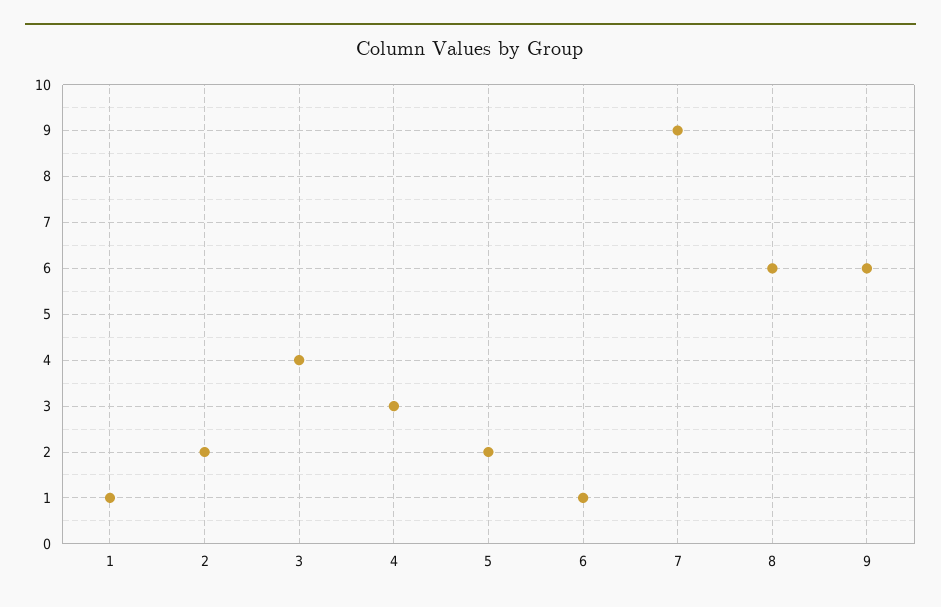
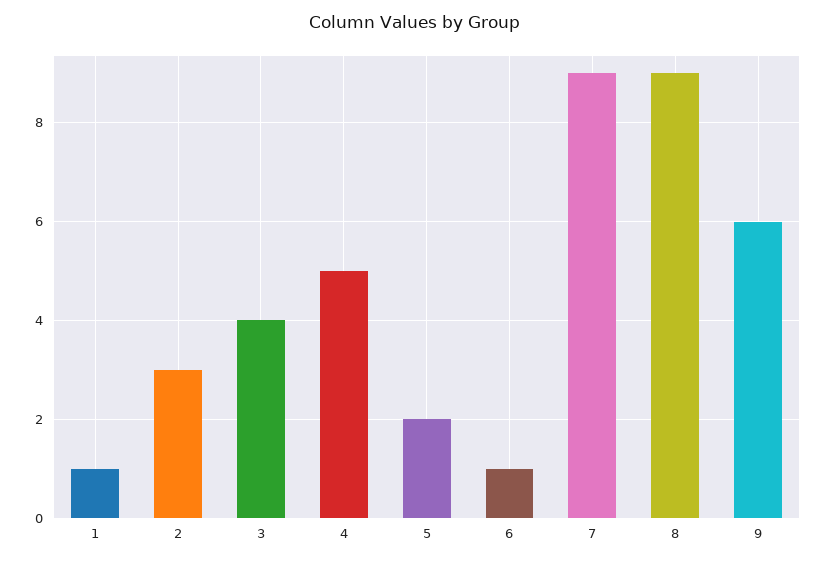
  {
    "1": 1,
-   "2": 2,
+   "2": 3,
    "3": 4,
-   "4": 3,
+   "4": 5,
    "5": 2,
    "6": 1,
    "7": 9,
-   "8": 6,
+   "8": 9,
    "9": 6
  }

